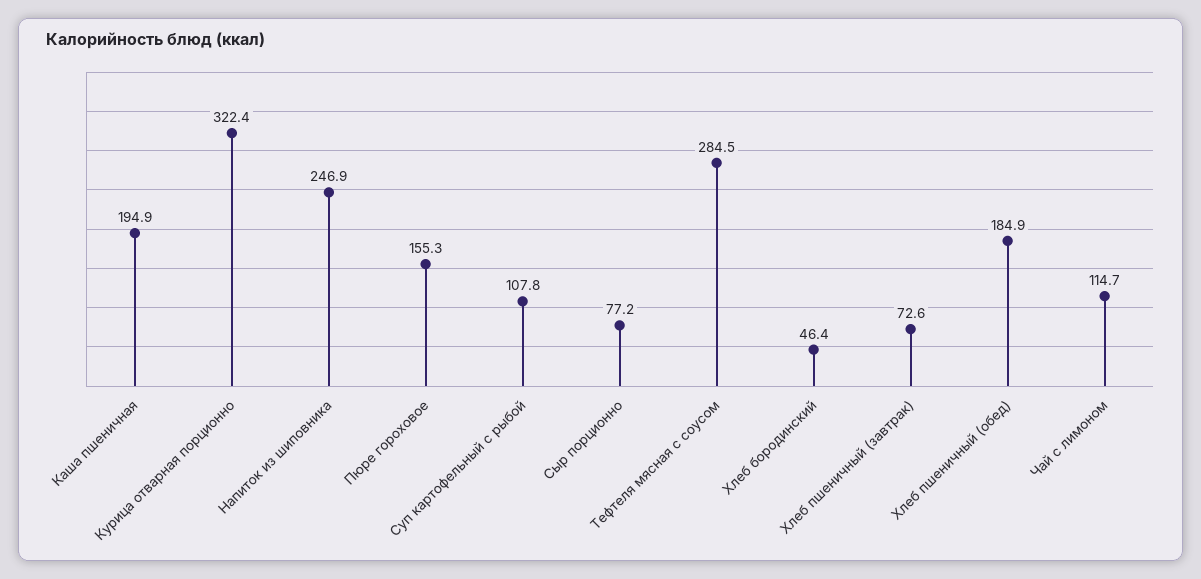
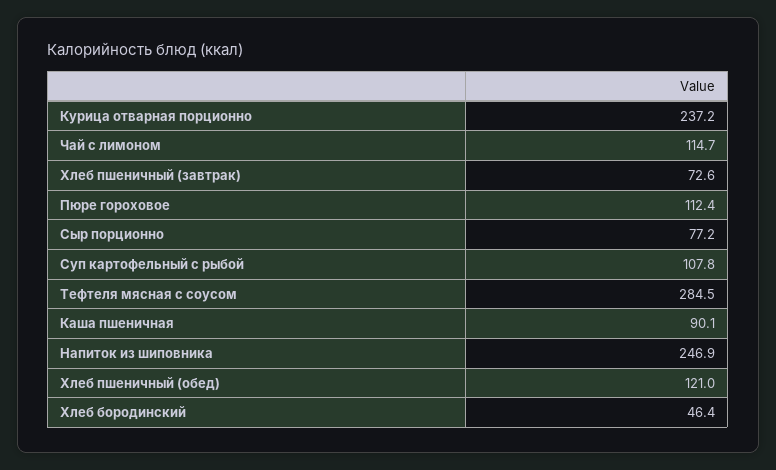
  {
-   "Каша пшеничная": 194.9,
+   "Каша пшеничная": 90.1,
-   "Курица отварная порционно": 322.4,
+   "Курица отварная порционно": 237.2,
    "Напиток из шиповника": 246.9,
-   "Пюре гороховое": 155.3,
+   "Пюре гороховое": 112.4,
    "Суп картофельный с рыбой": 107.8,
    "Сыр порционно": 77.2,
    "Тефтеля мясная с соусом": 284.5,
    "Хлеб бородинский": 46.4,
    "Хлеб пшеничный (завтрак)": 72.6,
-   "Хлеб пшеничный (обед)": 184.9,
+   "Хлеб пшеничный (обед)": 121,
    "Чай с лимоном": 114.7
  }

